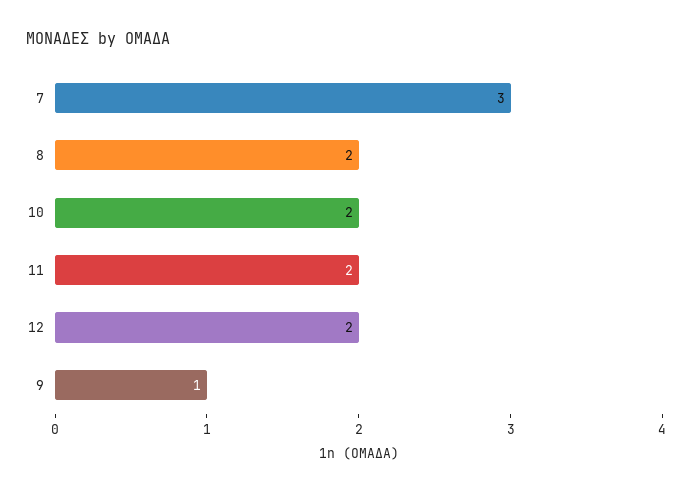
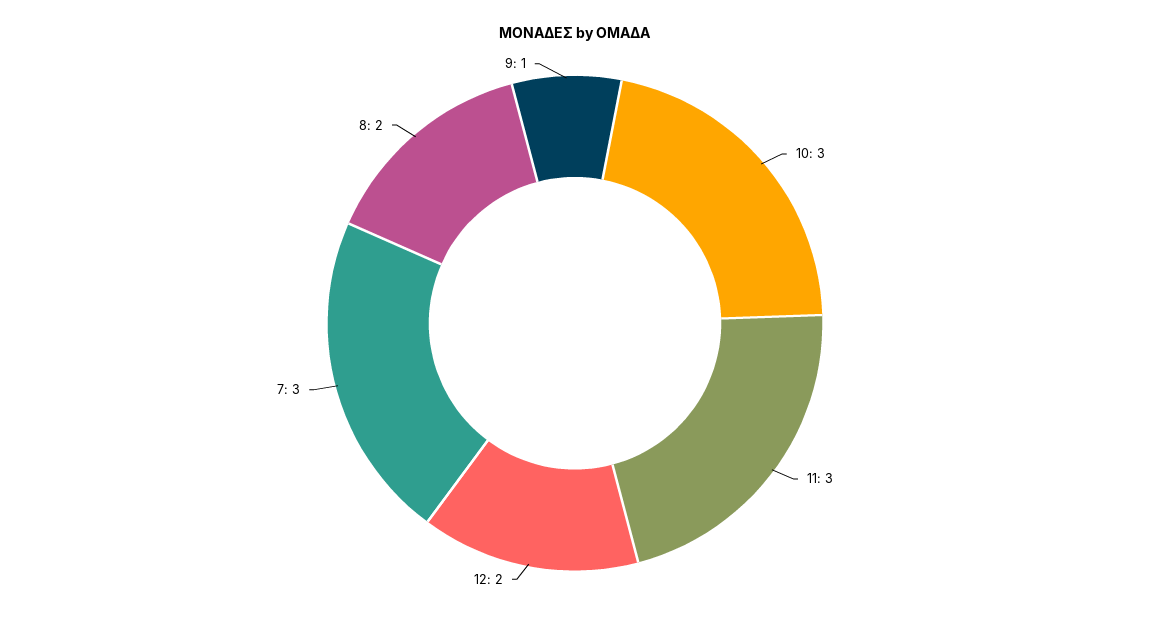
  {
    "7": 3,
    "8": 2,
-   "10": 2,
+   "10": 3,
-   "11": 2,
+   "11": 3,
    "12": 2,
    "9": 1
  }

